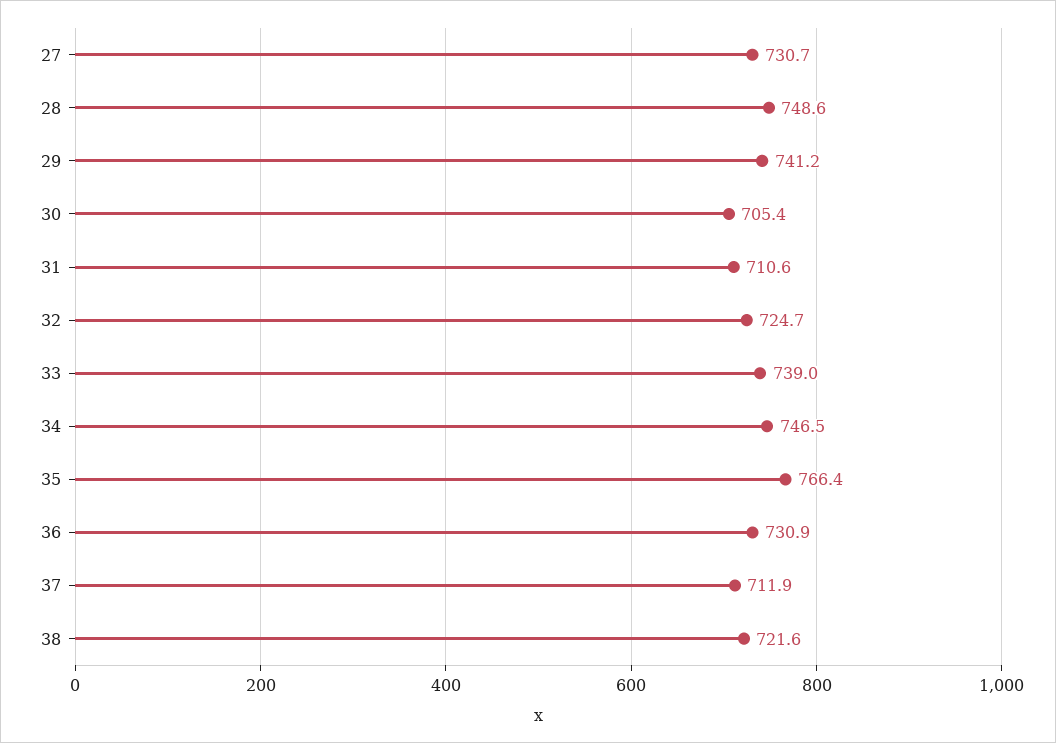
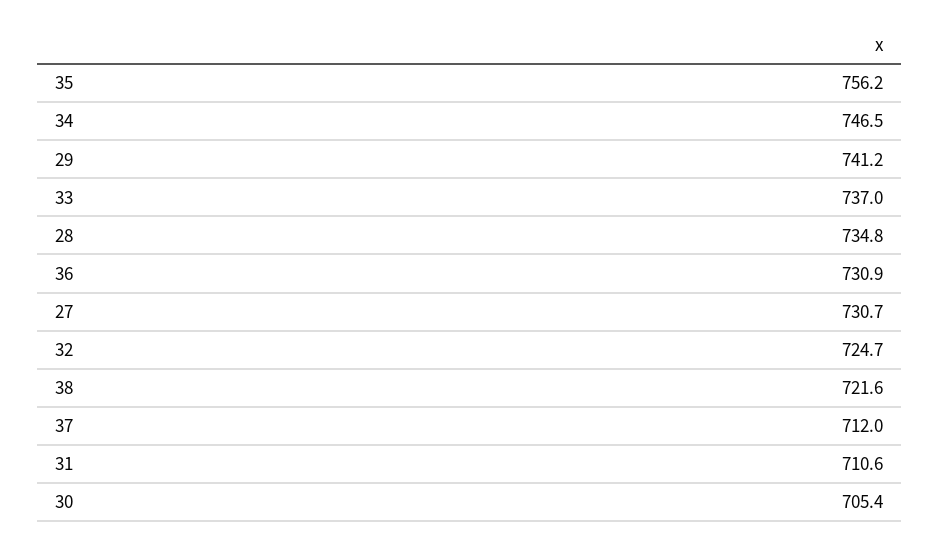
  {
    "27": 730.7,
-   "28": 748.6,
+   "28": 734.8,
    "29": 741.2,
    "30": 705.4,
    "31": 710.6,
    "32": 724.7,
-   "33": 739,
+   "33": 737,
    "34": 746.5,
-   "35": 766.4,
+   "35": 756.2,
    "36": 730.9,
-   "37": 711.9,
+   "37": 712,
    "38": 721.6
  }

